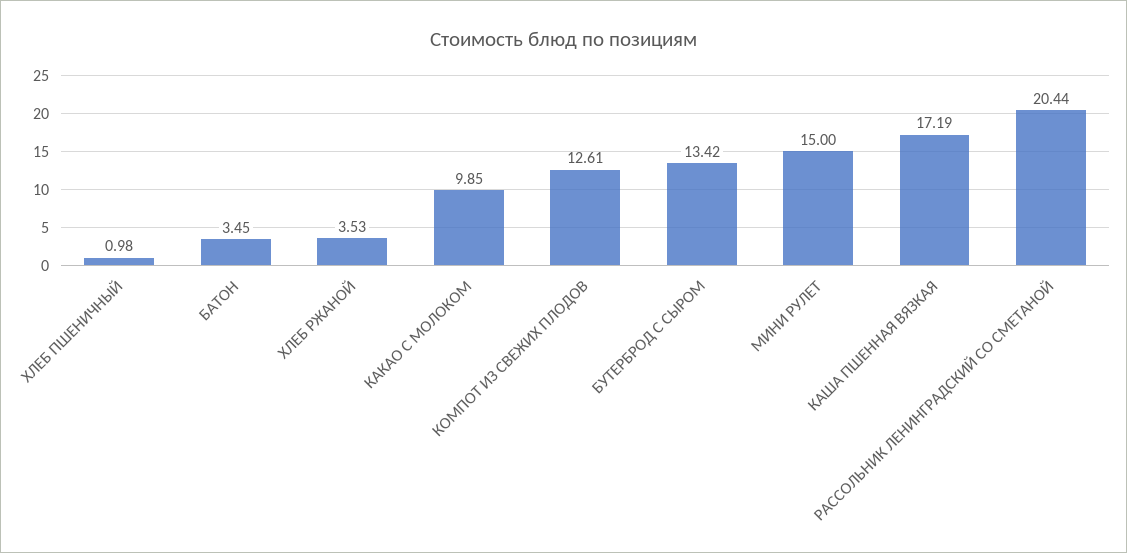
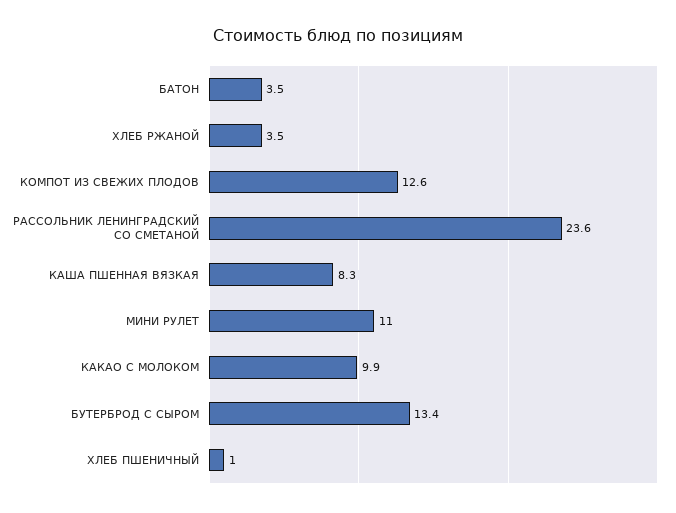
  {
    "ХЛЕБ ПШЕНИЧНЫЙ": 0.98,
    "БАТОН": 3.45,
    "ХЛЕБ РЖАНОЙ": 3.53,
    "КАКАО С МОЛОКОМ": 9.85,
    "КОМПОТ ИЗ СВЕЖИХ ПЛОДОВ": 12.61,
    "БУТЕРБРОД С СЫРОМ": 13.42,
-   "МИНИ РУЛЕТ": 15,
+   "МИНИ РУЛЕТ": 11,
-   "КАША ПШЕННАЯ ВЯЗКАЯ": 17.19,
+   "КАША ПШЕННАЯ ВЯЗКАЯ": 8.3,
-   "РАССОЛЬНИК ЛЕНИНГРАДСКИЙ СО СМЕТАНОЙ": 20.44
+   "РАССОЛЬНИК ЛЕНИНГРАДСКИЙ СО СМЕТАНОЙ": 23.6
  }

